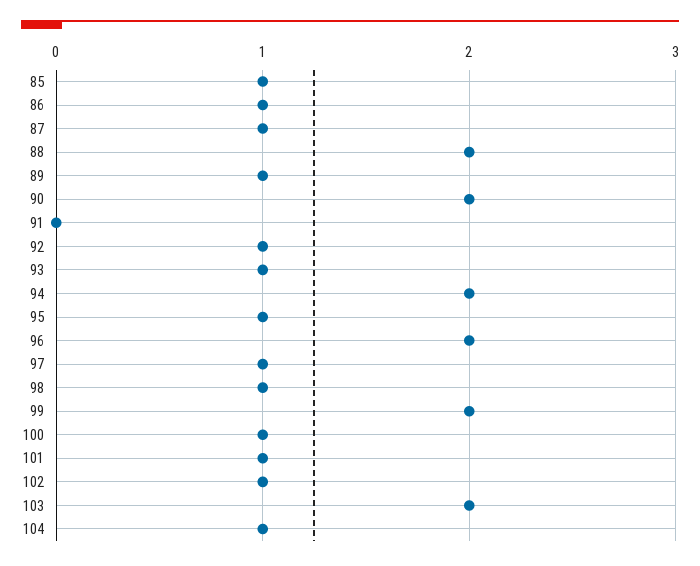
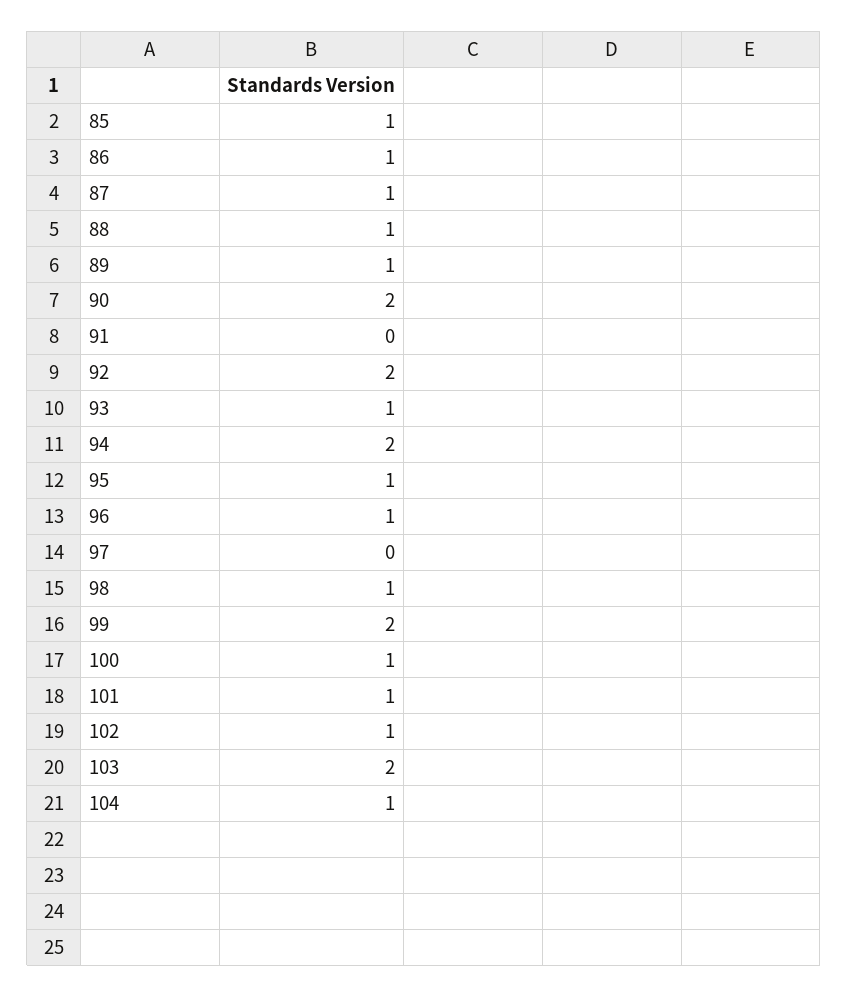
  {
    "85": 1,
    "86": 1,
    "87": 1,
-   "88": 2,
+   "88": 1,
    "89": 1,
    "90": 2,
    "91": 0,
-   "92": 1,
+   "92": 2,
    "93": 1,
    "94": 2,
    "95": 1,
-   "96": 2,
+   "96": 1,
-   "97": 1,
+   "97": 0,
    "98": 1,
    "99": 2,
    "100": 1,
    "101": 1,
    "102": 1,
    "103": 2,
    "104": 1
  }

